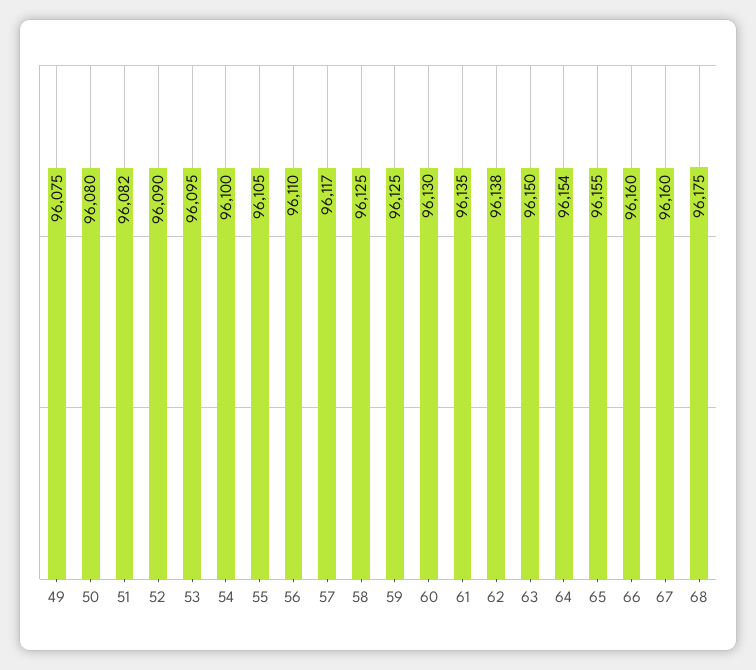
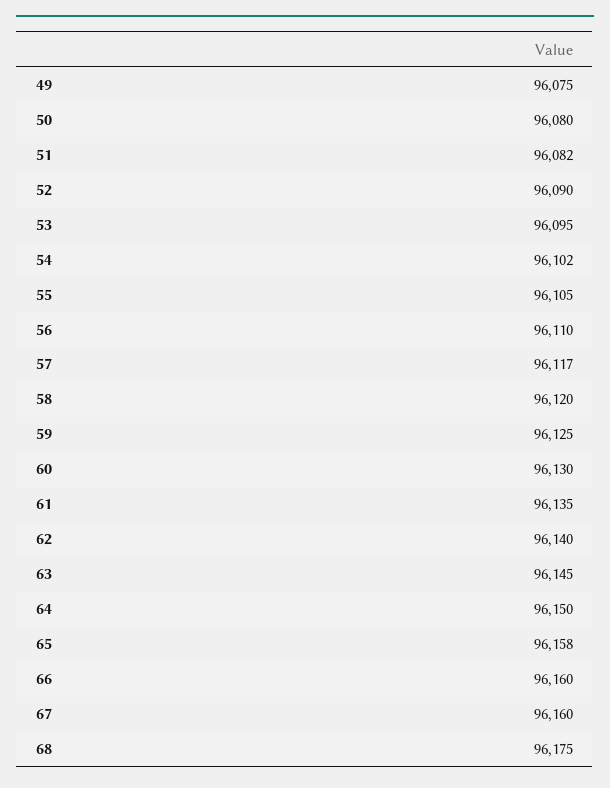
  {
    "49": 96075,
    "50": 96080,
    "51": 96082,
    "52": 96090,
    "53": 96095,
-   "54": 96100,
+   "54": 96102,
    "55": 96105,
    "56": 96110,
    "57": 96117,
-   "58": 96125,
+   "58": 96120,
    "59": 96125,
    "60": 96130,
    "61": 96135,
-   "62": 96138,
+   "62": 96140,
-   "63": 96150,
+   "63": 96145,
-   "64": 96154,
+   "64": 96150,
-   "65": 96155,
+   "65": 96158,
    "66": 96160,
    "67": 96160,
    "68": 96175
  }

